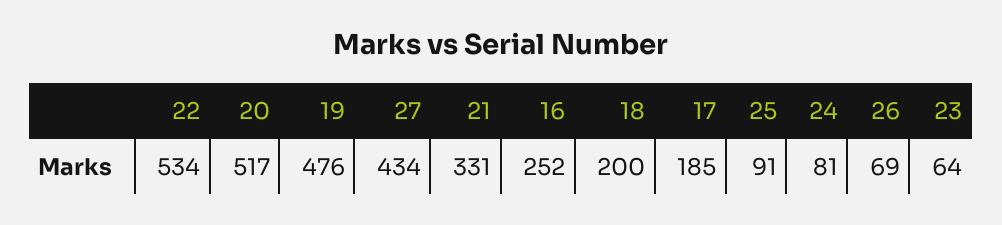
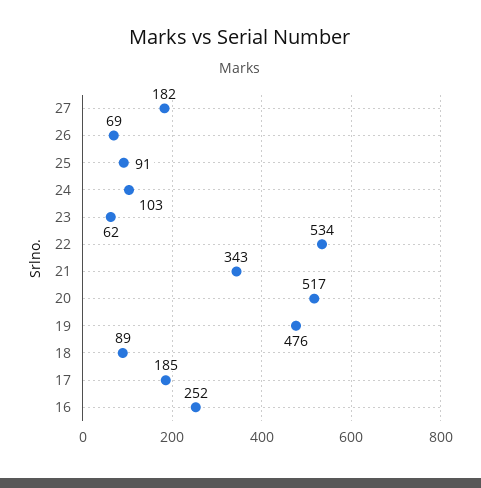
  {
    "22": 534,
    "20": 517,
    "19": 476,
-   "27": 434,
+   "27": 182,
-   "21": 331,
+   "21": 343,
    "16": 252,
-   "18": 200,
+   "18": 89,
    "17": 185,
    "25": 91,
-   "24": 81,
+   "24": 103,
    "26": 69,
-   "23": 64
+   "23": 62
  }

